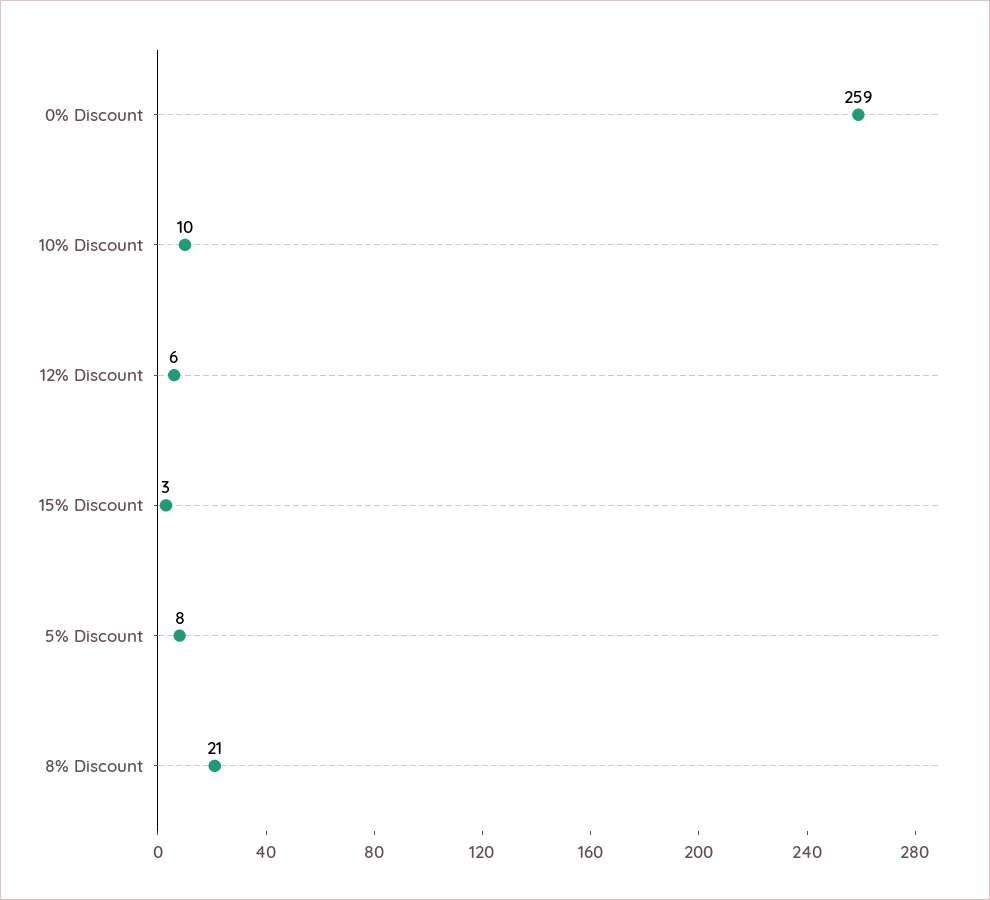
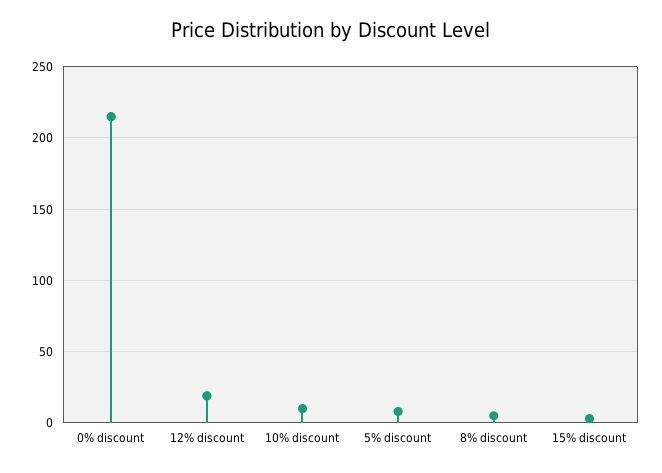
  {
-   "0% Discount": 259,
+   "0% Discount": 215,
    "10% Discount": 10,
-   "12% Discount": 6,
+   "12% Discount": 20,
    "15% Discount": 3,
    "5% Discount": 8,
-   "8% Discount": 21
+   "8% Discount": 5
  }

